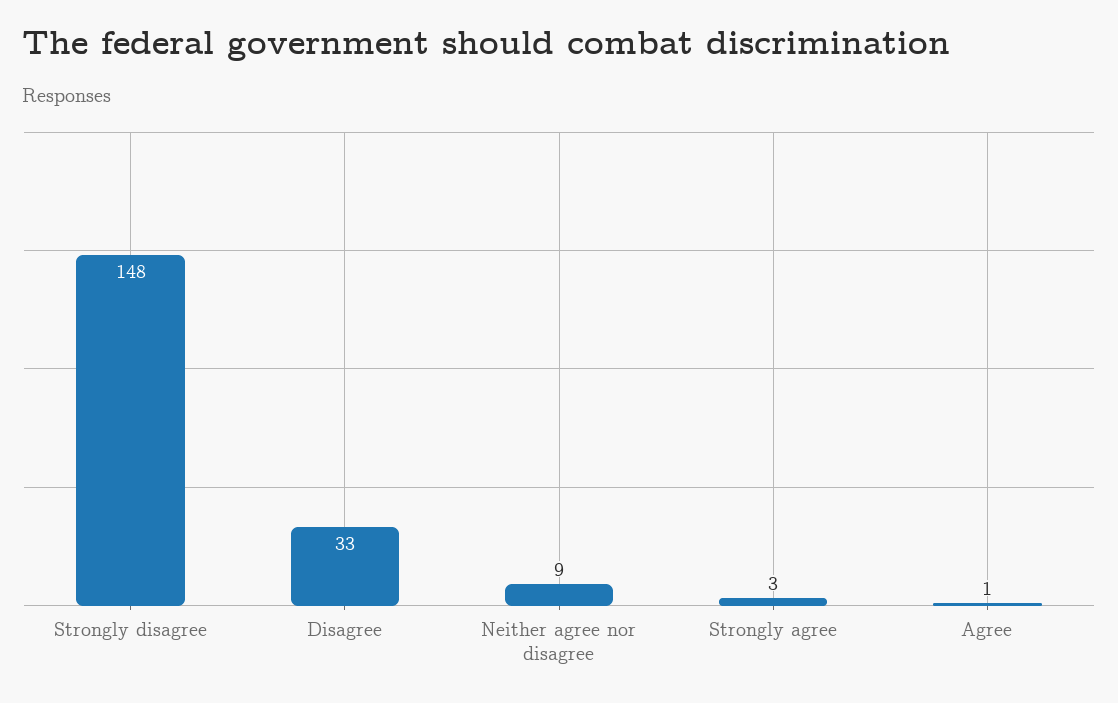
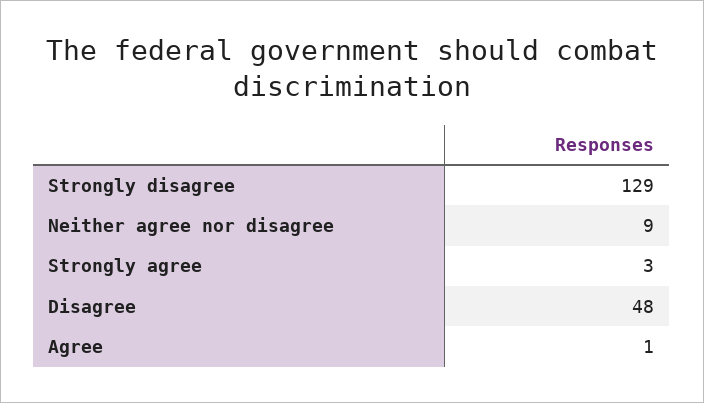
  {
-   "Strongly disagree": 148,
+   "Strongly disagree": 129,
-   "Disagree": 33,
+   "Disagree": 48,
    "Neither agree nor disagree": 9,
    "Strongly agree": 3,
    "Agree": 1
  }

